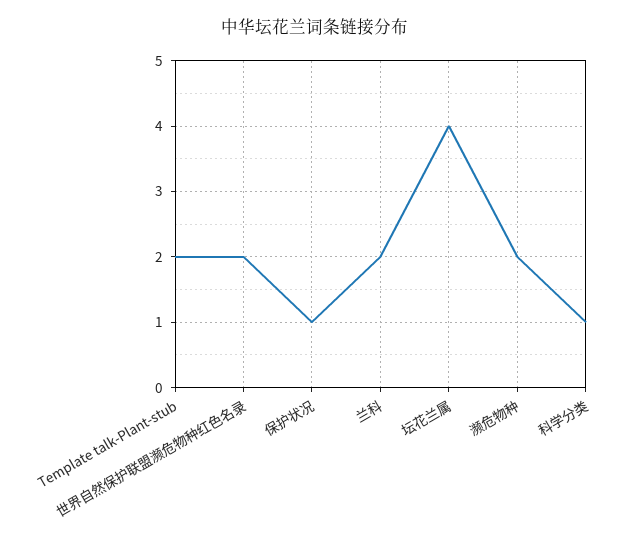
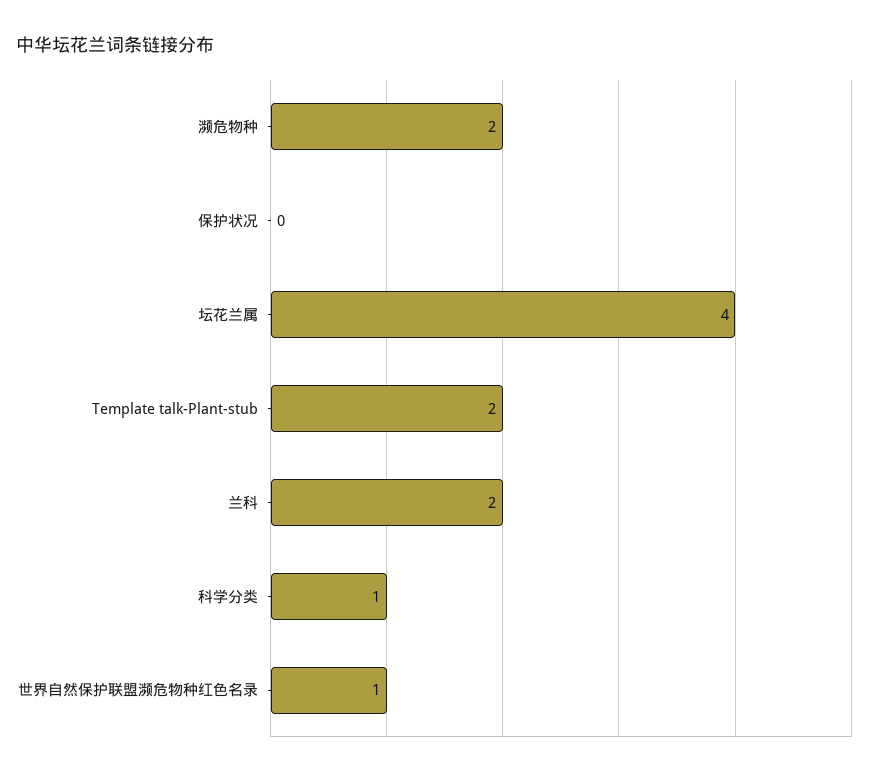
  {
    "Template talk-Plant-stub": 2,
-   "世界自然保护联盟濒危物种红色名录": 2,
+   "世界自然保护联盟濒危物种红色名录": 1,
-   "保护状况": 1,
+   "保护状况": 0,
    "兰科": 2,
    "坛花兰属": 4,
    "濒危物种": 2,
    "科学分类": 1
  }

